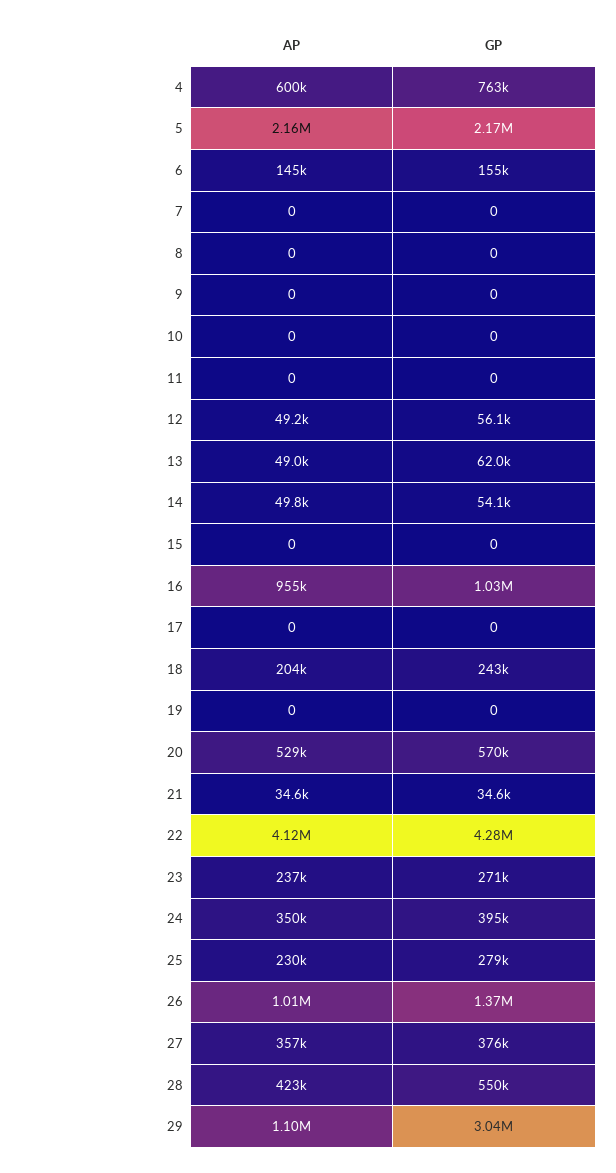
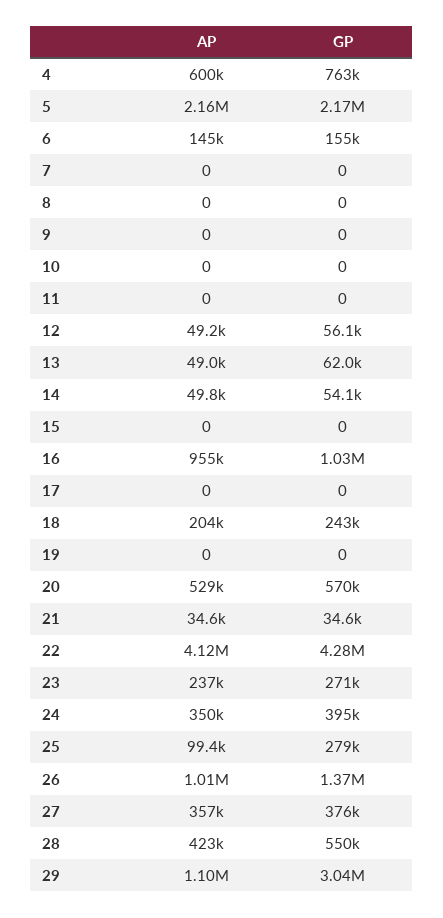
  {
    "AP": {
      "4": 600000,
      "5": 2160000,
      "6": 145000,
      "7": 0,
      "8": 0,
      "9": 0,
      "10": 0,
      "11": 0,
      "12": 49200,
      "13": 49000,
      "14": 49800,
      "15": 0,
      "16": 955000,
      "17": 0,
      "18": 204000,
      "19": 0,
      "20": 529000,
      "21": 34600,
      "22": 4120000,
      "23": 237000,
      "24": 350000,
-     "25": 230000,
+     "25": 99400,
      "26": 1010000,
      "27": 357000,
      "28": 423000,
      "29": 1100000
    },
    "GP": {
      "4": 763000,
      "5": 2170000,
      "6": 155000,
      "7": 0,
      "8": 0,
      "9": 0,
      "10": 0,
      "11": 0,
      "12": 56100,
      "13": 62000,
      "14": 54100,
      "15": 0,
      "16": 1030000,
      "17": 0,
      "18": 243000,
      "19": 0,
      "20": 570000,
      "21": 34600,
      "22": 4280000,
      "23": 271000,
      "24": 395000,
      "25": 279000,
      "26": 1370000,
      "27": 376000,
      "28": 550000,
      "29": 3040000
    }
  }

